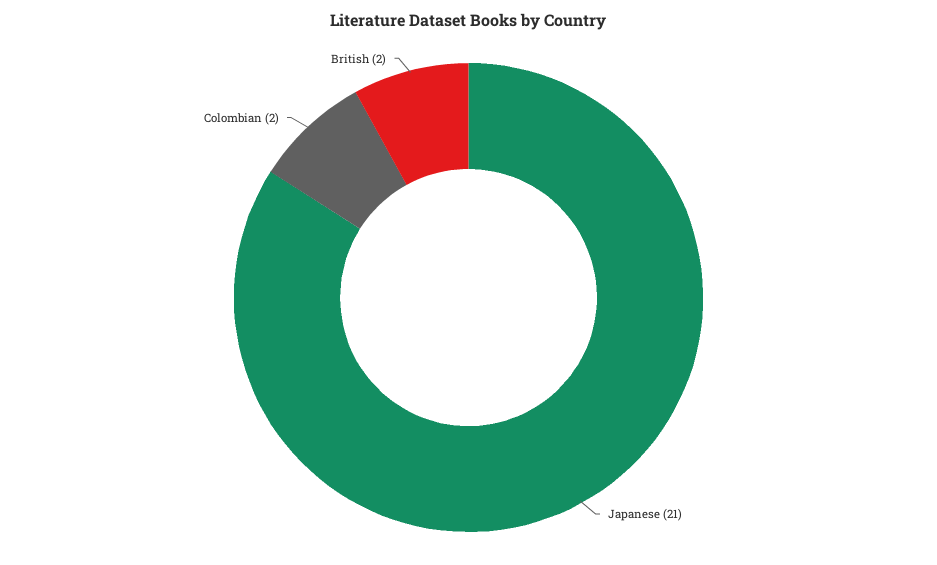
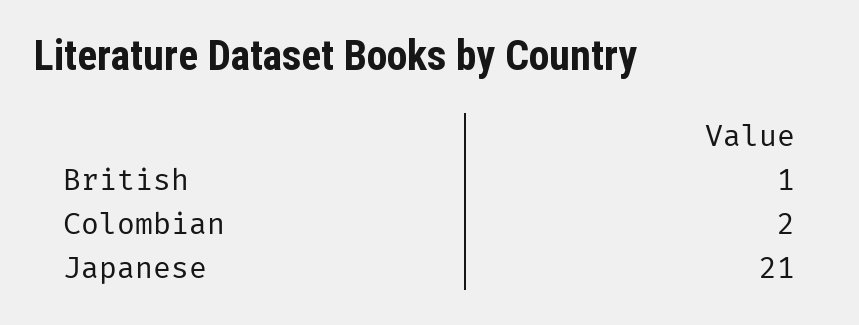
  {
    "Japanese": 21,
    "Colombian": 2,
-   "British": 2
+   "British": 1
  }

